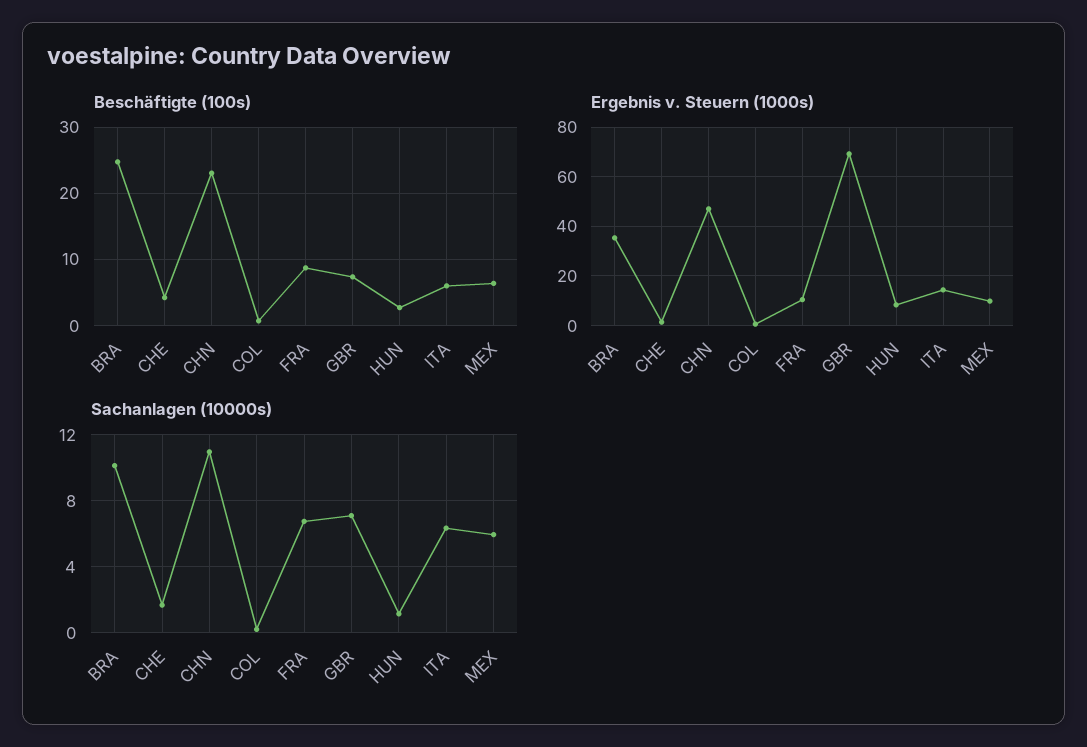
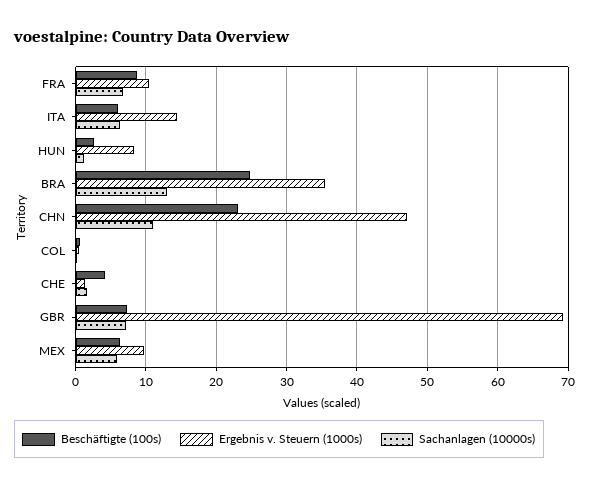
  {
    "Beschäftigte (100s)": {
      "BRA": 25,
      "CHE": 4,
      "CHN": 23,
      "COL": 1,
      "FRA": 9,
      "GBR": 7,
      "HUN": 3,
      "ITA": 6,
      "MEX": 6
    },
    "Ergebnis v. Steuern (1000s)": {
      "BRA": 35,
      "CHE": 1,
      "CHN": 47,
      "COL": 1,
      "FRA": 10,
      "GBR": 69,
      "HUN": 8,
      "ITA": 14,
      "MEX": 10
    },
    "Sachanlagen (10000s)": {
-     "BRA": 10,
+     "BRA": 13,
      "CHE": 1.5,
      "CHN": 11,
      "COL": 0,
      "FRA": 7,
      "GBR": 7,
      "HUN": 1,
      "ITA": 6.5,
      "MEX": 6
    }
  }

